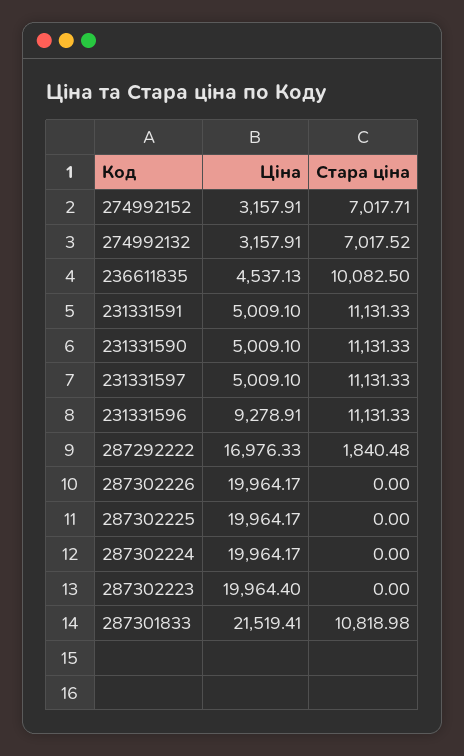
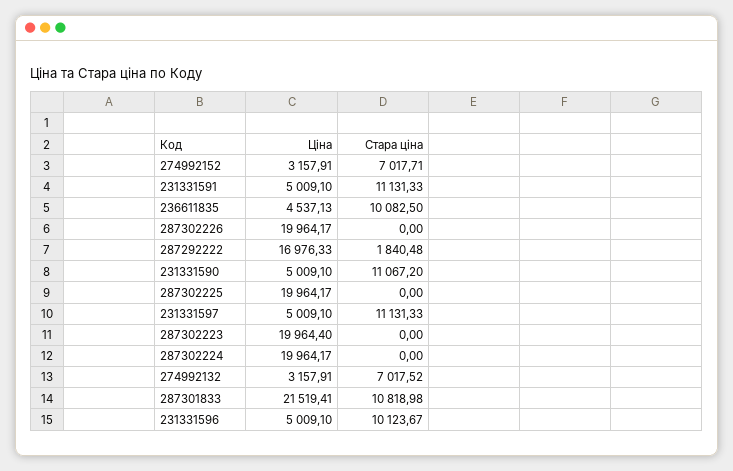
  {
    "Ціна": {
      "274992152": 3157.91,
      "274992132": 3157.91,
      "236611835": 4537.13,
      "231331591": 5009.1,
      "231331590": 5009.1,
      "231331597": 5009.1,
-     "231331596": 9278.91,
+     "231331596": 5009.1,
      "287292222": 16976.33,
      "287302226": 19964.17,
      "287302225": 19964.17,
      "287302224": 19964.17,
      "287302223": 19964.4,
      "287301833": 21519.41
    },
    "Стара ціна": {
      "274992152": 7017.71,
      "274992132": 7017.52,
      "236611835": 10082.5,
      "231331591": 11131.33,
-     "231331590": 11131.33,
+     "231331590": 11067.2,
      "231331597": 11131.33,
-     "231331596": 11131.33,
+     "231331596": 10123.67,
      "287292222": 1840.48,
      "287302226": 0,
      "287302225": 0,
      "287302224": 0,
      "287302223": 0,
      "287301833": 10818.98
    }
  }

